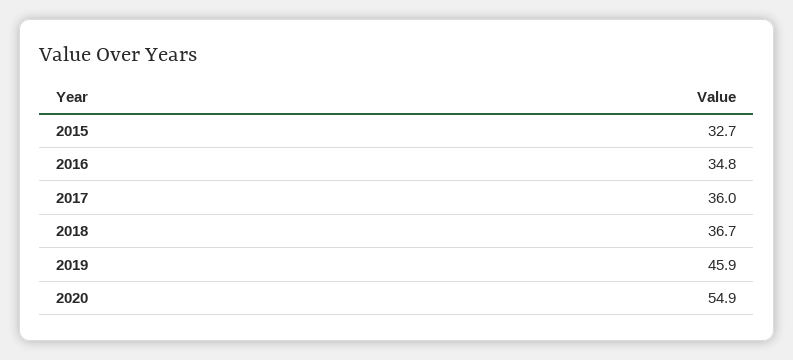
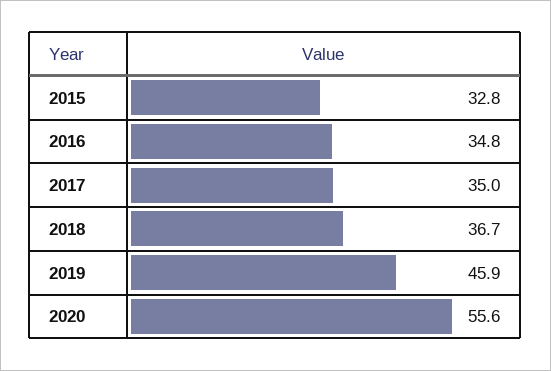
  {
-   "2015": 32.7,
+   "2015": 32.8,
    "2016": 34.8,
-   "2017": 36,
+   "2017": 35,
    "2018": 36.7,
    "2019": 45.9,
-   "2020": 54.9
+   "2020": 55.6
  }

